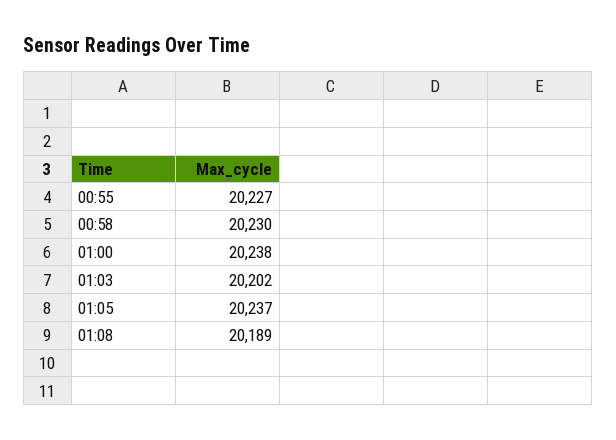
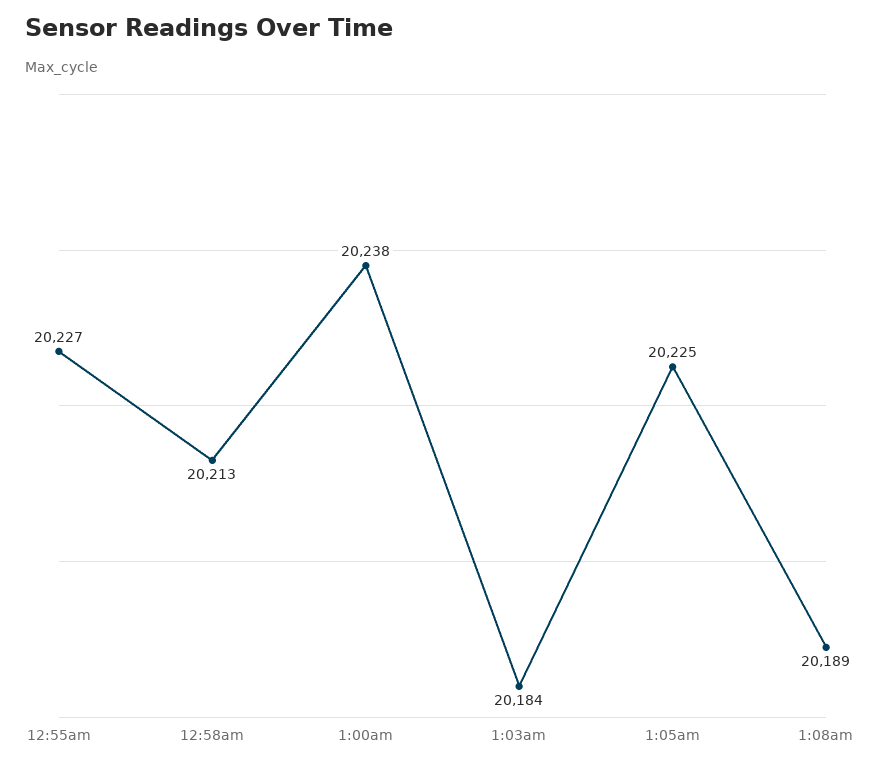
  {
    "00:55": 20227,
-   "00:58": 20230,
+   "00:58": 20213,
    "01:00": 20238,
-   "01:03": 20202,
+   "01:03": 20184,
-   "01:05": 20237,
+   "01:05": 20225,
    "01:08": 20189
  }

